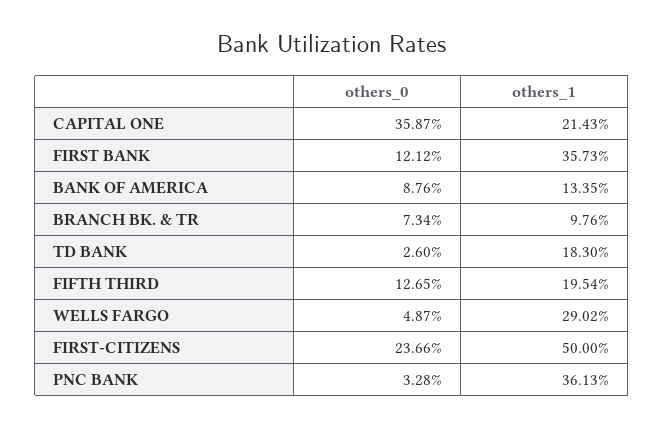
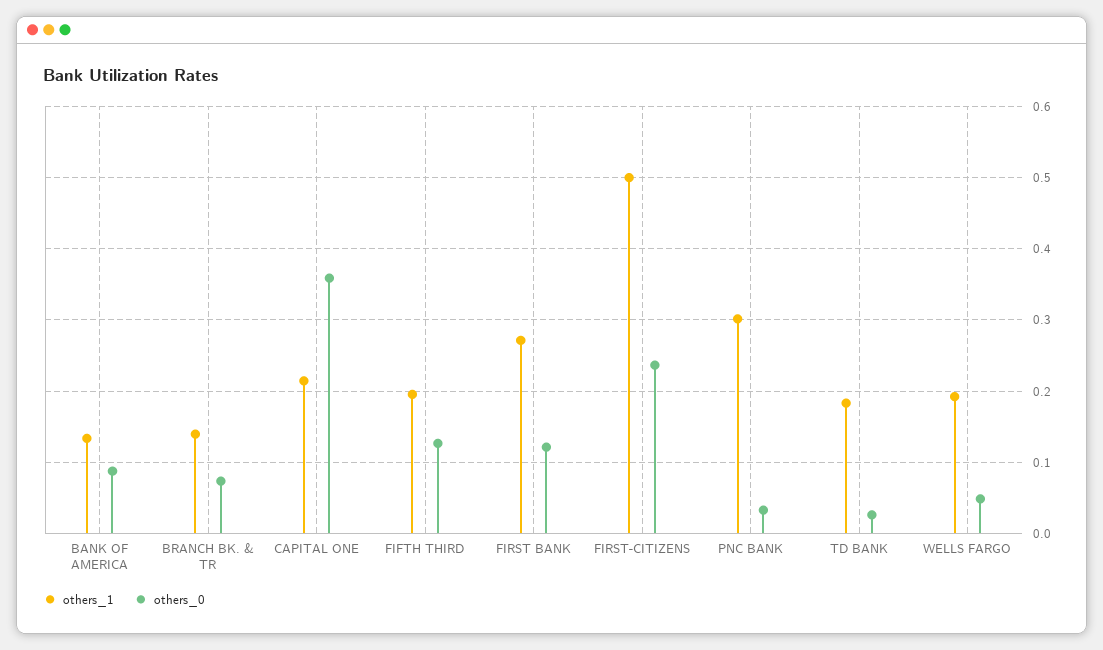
  {
    "others_0": {
      "CAPITAL ONE": 0.3587,
      "FIRST BANK": 0.1212,
      "BANK OF AMERICA": 0.0876,
      "BRANCH BK. & TR": 0.0734,
      "TD BANK": 0.026,
      "FIFTH THIRD": 0.1265,
      "WELLS FARGO": 0.0487,
      "FIRST-CITIZENS": 0.2366,
      "PNC BANK": 0.0328
    },
    "others_1": {
      "CAPITAL ONE": 0.2143,
-     "FIRST BANK": 0.3573,
+     "FIRST BANK": 0.27,
      "BANK OF AMERICA": 0.1335,
-     "BRANCH BK. & TR": 0.0976,
+     "BRANCH BK. & TR": 0.14,
      "TD BANK": 0.183,
      "FIFTH THIRD": 0.1954,
-     "WELLS FARGO": 0.2902,
+     "WELLS FARGO": 0.19,
      "FIRST-CITIZENS": 0.5,
-     "PNC BANK": 0.3613
+     "PNC BANK": 0.3
    }
  }

